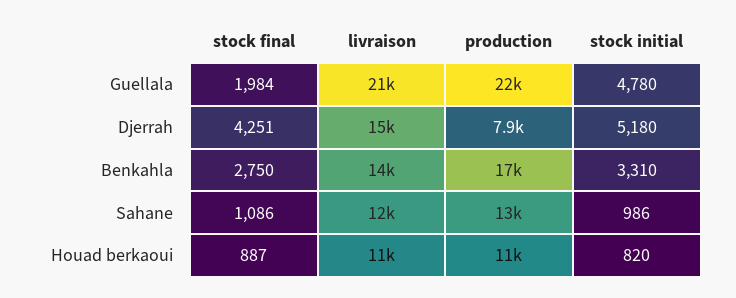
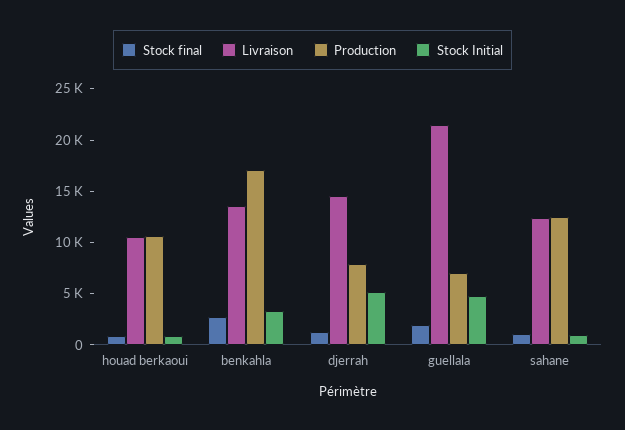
  {
    "stock final": {
      "Guellala": 1984,
-     "Djerrah": 4251,
+     "Djerrah": 1000,
      "Benkahla": 2750,
      "Sahane": 1086,
      "Houad berkaoui": 887
    },
    "livraison": {
      "Guellala": 21000,
      "Djerrah": 15000,
      "Benkahla": 14000,
      "Sahane": 12000,
      "Houad berkaoui": 11000
    },
    "production": {
-     "Guellala": 22000,
+     "Guellala": 7000,
      "Djerrah": 7900,
      "Benkahla": 17000,
      "Sahane": 13000,
      "Houad berkaoui": 11000
    },
    "stock initial": {
      "Guellala": 4780,
      "Djerrah": 5180,
      "Benkahla": 3310,
      "Sahane": 986,
      "Houad berkaoui": 820
    }
  }

